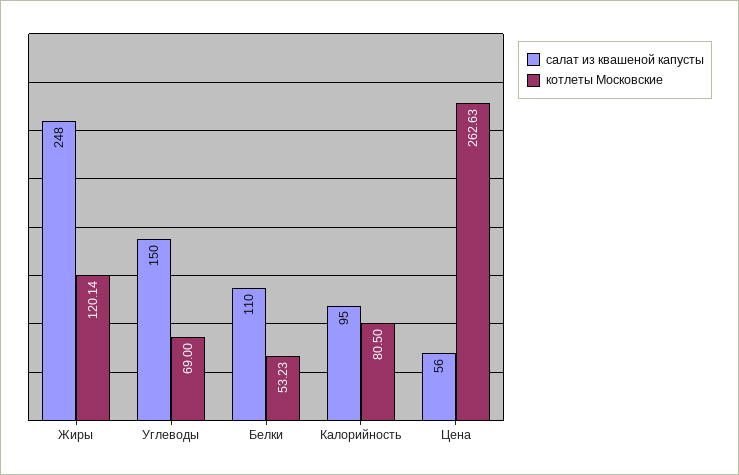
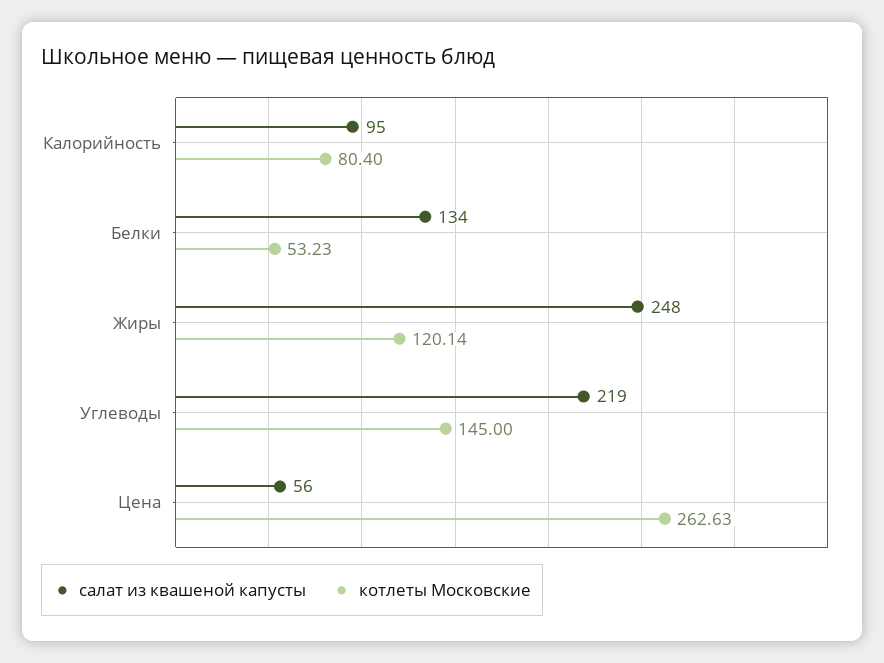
  {
    "салат из квашеной капусты": {
      "Жиры": 248,
-     "Углеводы": 150,
+     "Углеводы": 219,
-     "Белки": 110,
+     "Белки": 134,
      "Калорийность": 95,
      "Цена": 56
    },
    "котлеты Московские": {
      "Жиры": 120.14,
-     "Углеводы": 69,
+     "Углеводы": 145,
      "Белки": 53.23,
-     "Калорийность": 80.5,
+     "Калорийность": 80.4,
      "Цена": 262.63
    }
  }

